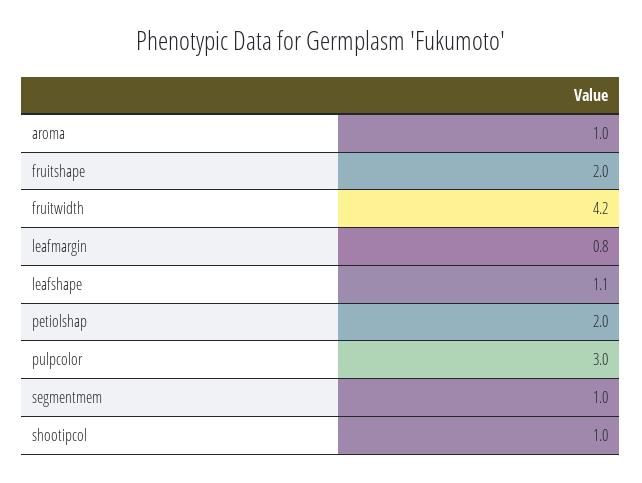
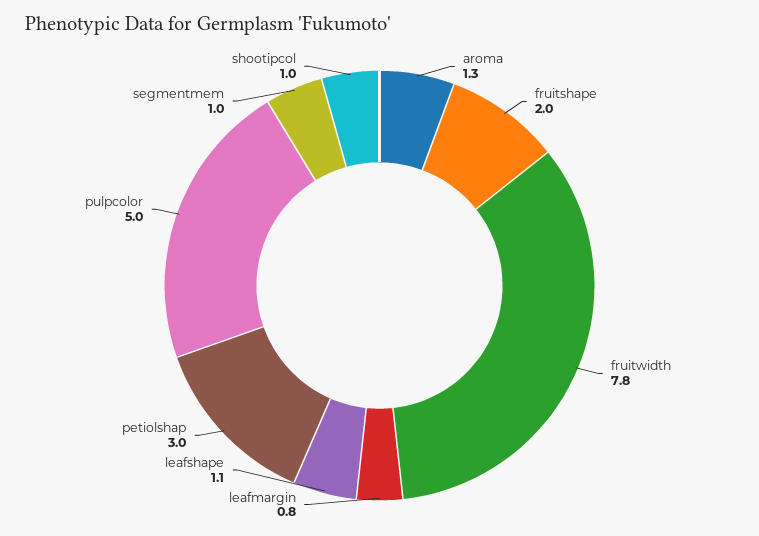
  {
-   "aroma": 1,
+   "aroma": 1.3,
    "fruitshape": 2,
-   "fruitwidth": 4.2,
+   "fruitwidth": 7.8,
    "leafmargin": 0.8,
    "leafshape": 1.1,
-   "petiolshap": 2,
+   "petiolshap": 3,
-   "pulpcolor": 3,
+   "pulpcolor": 5,
    "segmentmem": 1,
    "shootipcol": 1
  }

